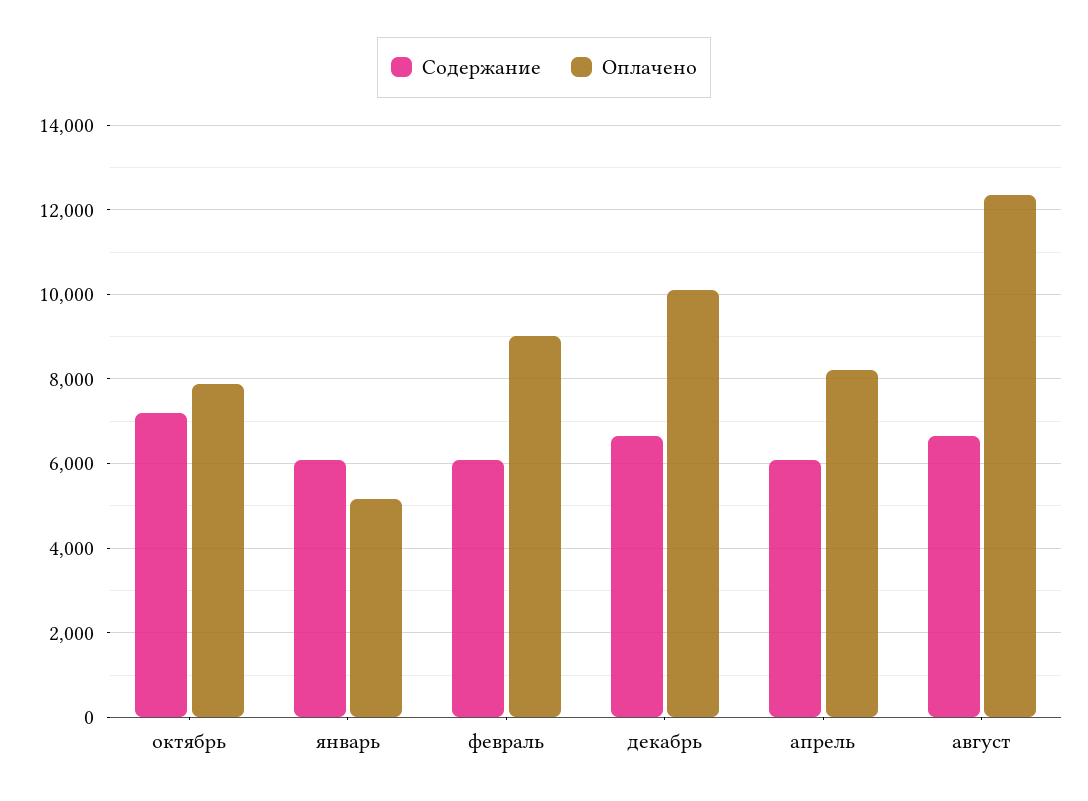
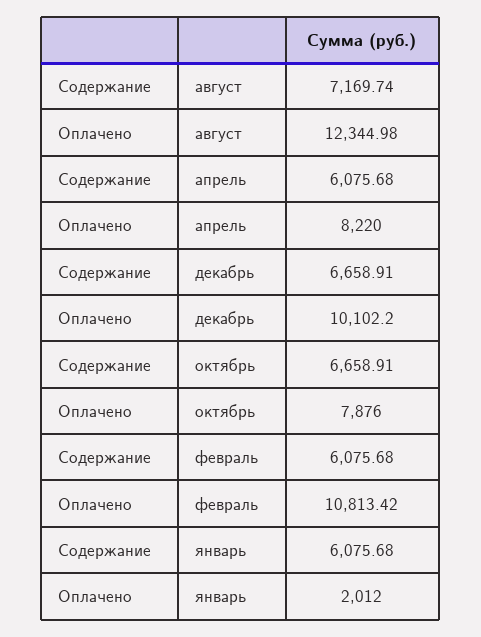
  {
    "Содержание": {
-     "октябрь": 7200,
+     "октябрь": 6658.91,
      "январь": 6075.68,
      "февраль": 6075.68,
      "декабрь": 6658.91,
      "апрель": 6075.68,
-     "август": 6600
+     "август": 7169.74
    },
    "Оплачено": {
      "октябрь": 7876,
-     "январь": 5200,
+     "январь": 2012,
-     "февраль": 9000,
+     "февраль": 10813.42,
      "декабрь": 10102.2,
      "апрель": 8220,
      "август": 12344.98
    }
  }

